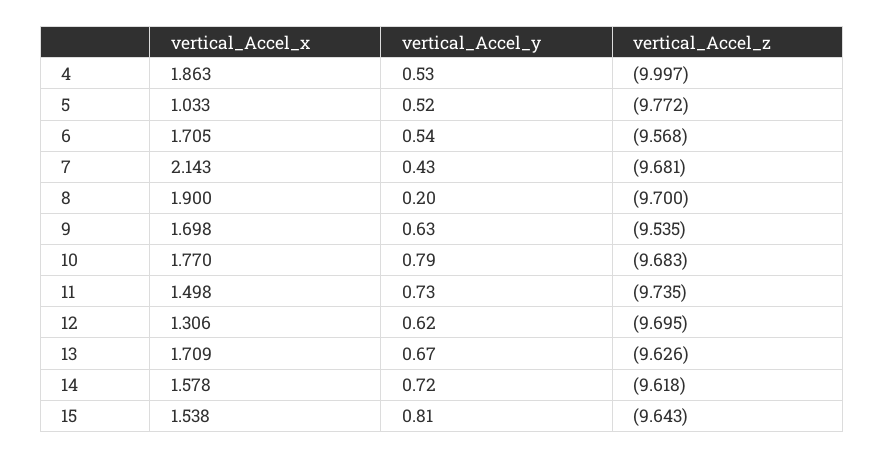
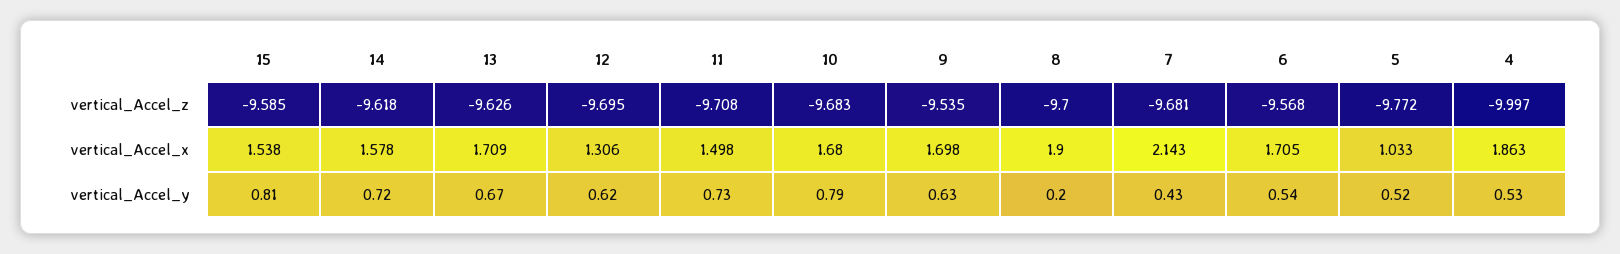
  {
    "vertical_Accel_x": {
      "4": 1.863,
      "5": 1.033,
      "6": 1.705,
      "7": 2.143,
      "8": 1.9,
      "9": 1.698,
-     "10": 1.77,
+     "10": 1.68,
      "11": 1.498,
      "12": 1.306,
      "13": 1.709,
      "14": 1.578,
      "15": 1.538
    },
    "vertical_Accel_y": {
      "4": 0.53,
      "5": 0.52,
      "6": 0.54,
      "7": 0.43,
      "8": 0.2,
      "9": 0.63,
      "10": 0.79,
      "11": 0.73,
      "12": 0.62,
      "13": 0.67,
      "14": 0.72,
      "15": 0.81
    },
    "vertical_Accel_z": {
      "4": -9.997,
      "5": -9.772,
      "6": -9.568,
      "7": -9.681,
      "8": -9.7,
      "9": -9.535,
      "10": -9.683,
-     "11": -9.735,
+     "11": -9.708,
      "12": -9.695,
      "13": -9.626,
      "14": -9.618,
-     "15": -9.643
+     "15": -9.585
    }
  }

